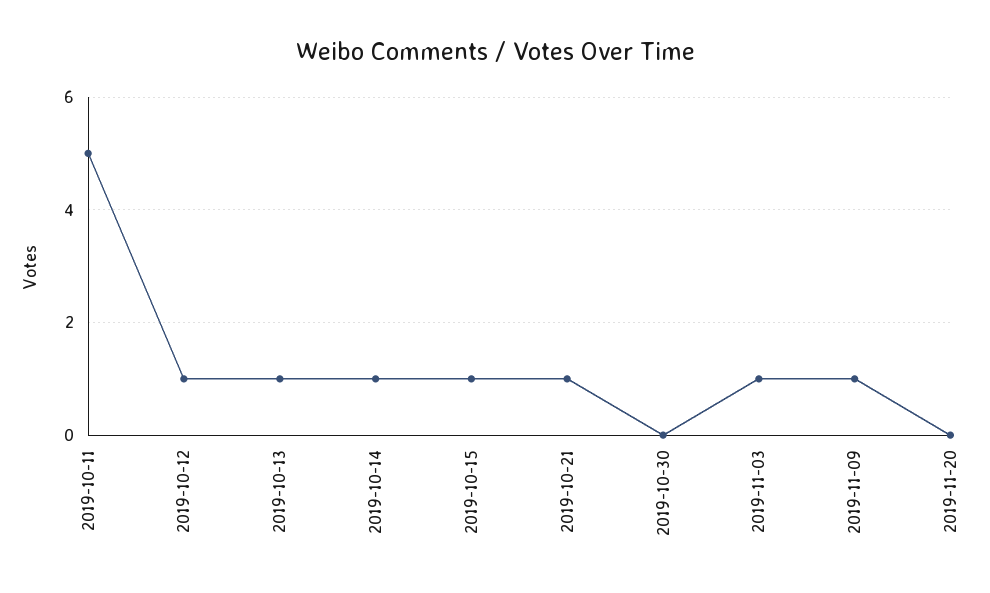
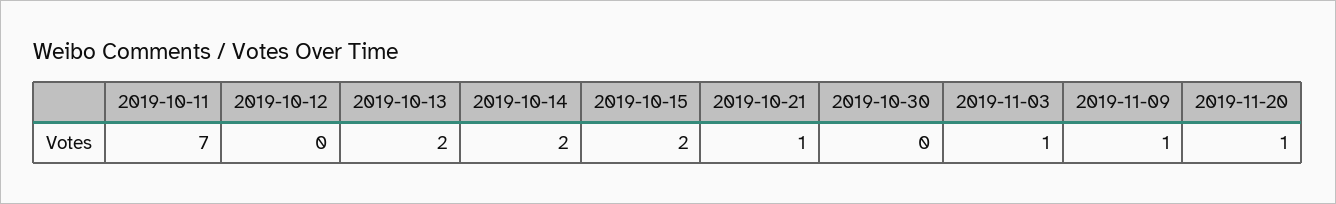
  {
-   "2019-10-11": 5,
+   "2019-10-11": 7,
-   "2019-10-12": 1,
+   "2019-10-12": 0,
-   "2019-10-13": 1,
+   "2019-10-13": 2,
-   "2019-10-14": 1,
+   "2019-10-14": 2,
-   "2019-10-15": 1,
+   "2019-10-15": 2,
    "2019-10-21": 1,
    "2019-10-30": 0,
    "2019-11-03": 1,
    "2019-11-09": 1,
-   "2019-11-20": 0
+   "2019-11-20": 1
  }

